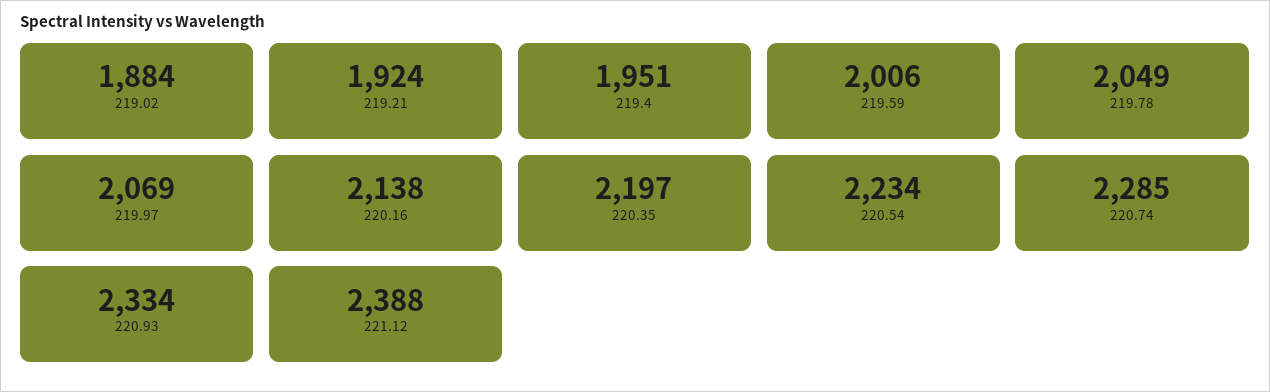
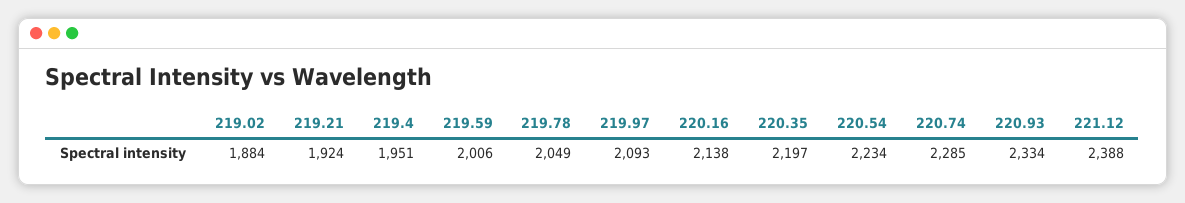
  {
    "219.02": 1884,
    "219.21": 1924,
    "219.4": 1951,
    "219.59": 2006,
    "219.78": 2049,
-   "219.97": 2069,
+   "219.97": 2093,
    "220.16": 2138,
    "220.35": 2197,
    "220.54": 2234,
    "220.74": 2285,
    "220.93": 2334,
    "221.12": 2388
  }

